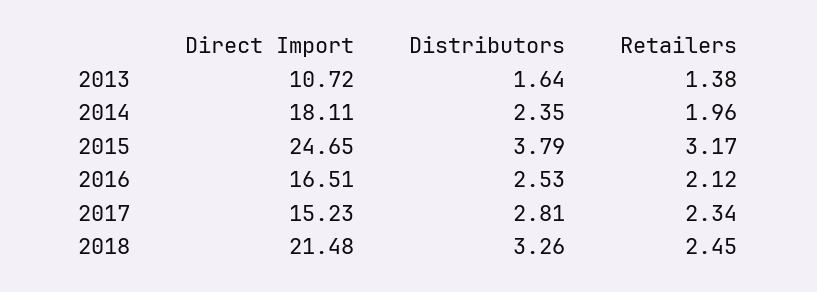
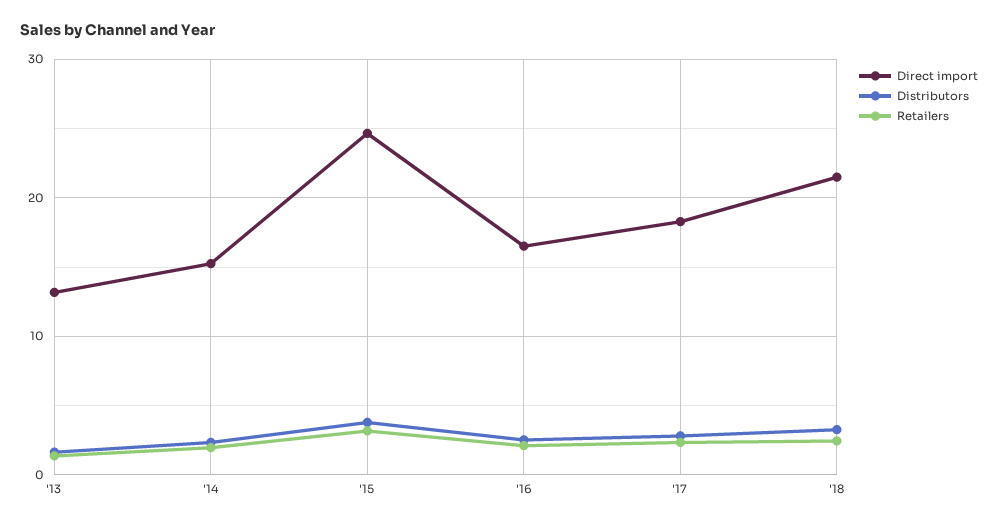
  {
    "Direct Import": {
-     "2013": 10.72,
+     "2013": 13,
-     "2014": 18.11,
+     "2014": 15,
      "2015": 24.65,
      "2016": 16.51,
-     "2017": 15.23,
+     "2017": 18,
      "2018": 21.48
    },
    "Distributors": {
      "2013": 1.64,
      "2014": 2.35,
      "2015": 3.79,
      "2016": 2.53,
      "2017": 2.81,
      "2018": 3.26
    },
    "Retailers": {
      "2013": 1.38,
      "2014": 1.96,
      "2015": 3.17,
      "2016": 2.12,
      "2017": 2.34,
      "2018": 2.45
    }
  }

